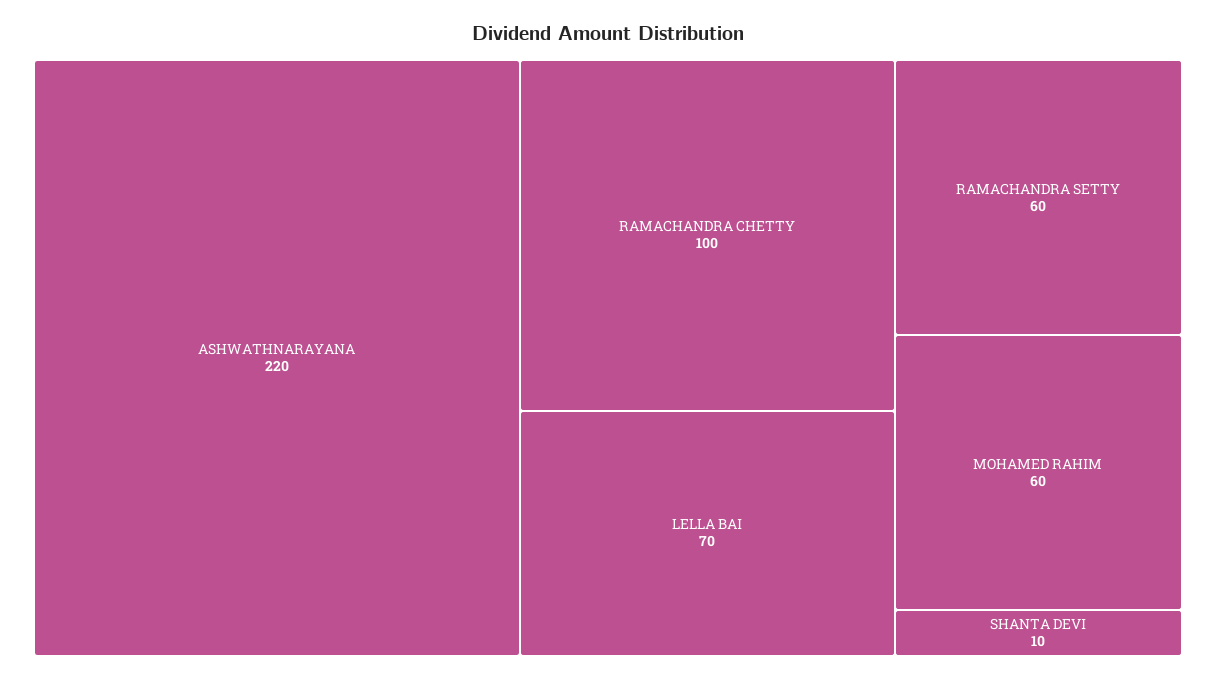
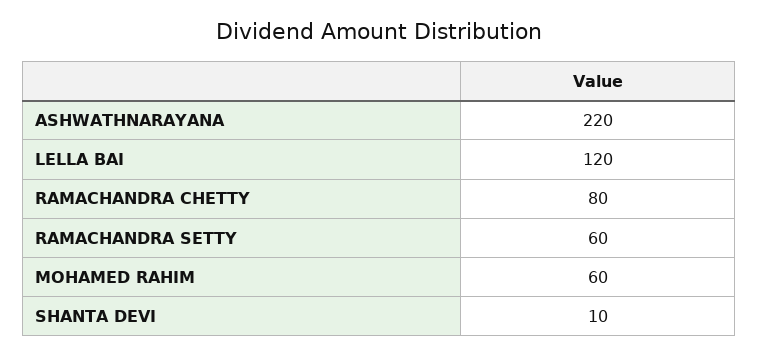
  {
    "ASHWATHNARAYANA": 220,
-   "RAMACHANDRA CHETTY": 100,
+   "RAMACHANDRA CHETTY": 80,
-   "LELLA BAI": 70,
+   "LELLA BAI": 120,
    "RAMACHANDRA SETTY": 60,
    "MOHAMED RAHIM": 60,
    "SHANTA DEVI": 10
  }

